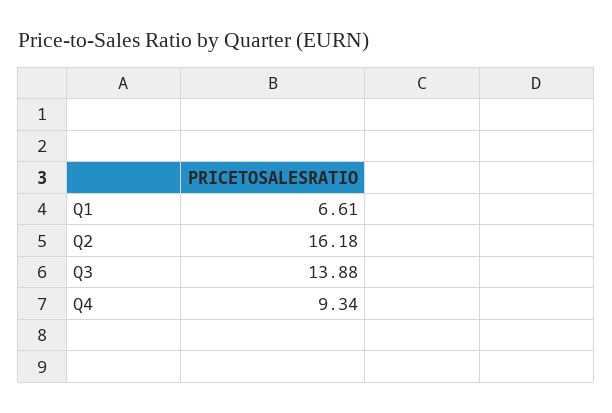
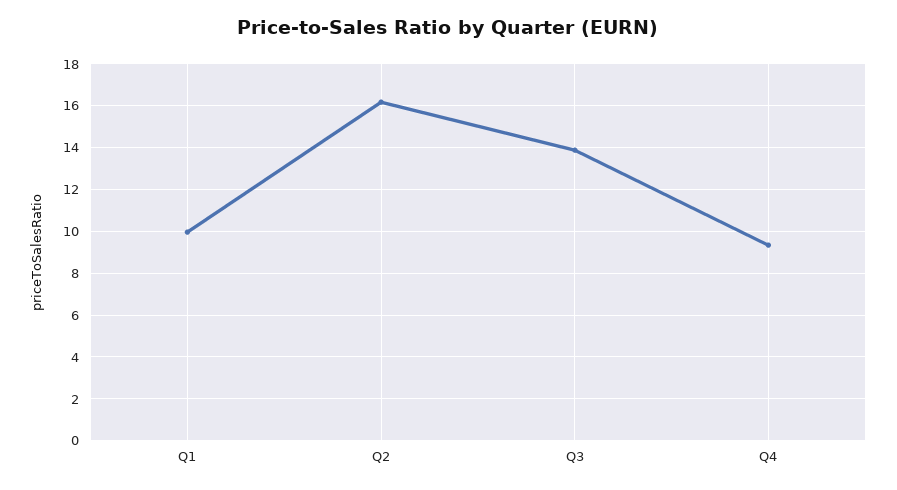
  {
-   "Q1": 6.61,
+   "Q1": 10,
    "Q2": 16.18,
    "Q3": 13.88,
    "Q4": 9.34
  }

